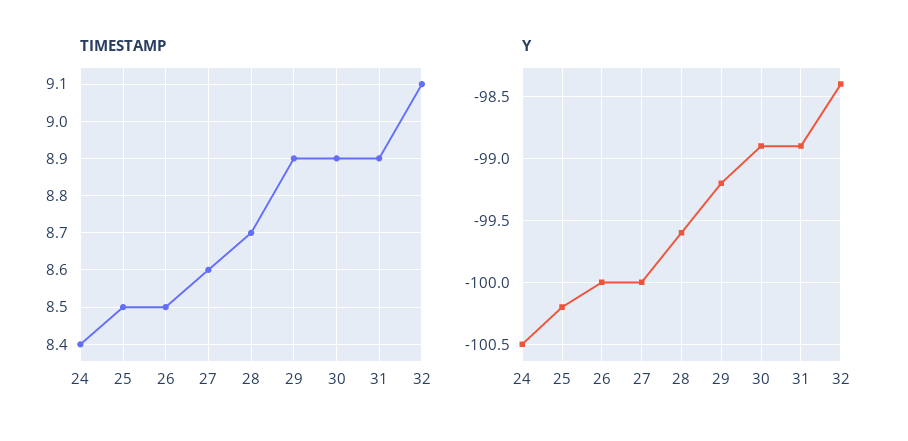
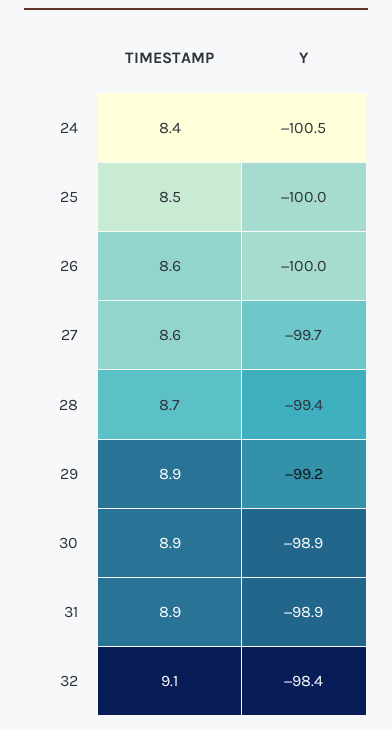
  {
    "TIMESTAMP": {
      "24": 8.4,
      "25": 8.5,
-     "26": 8.5,
+     "26": 8.6,
      "27": 8.6,
      "28": 8.7,
      "29": 8.9,
      "30": 8.9,
      "31": 8.9,
      "32": 9.1
    },
    "Y": {
      "24": -100.5,
-     "25": -100.2,
+     "25": -100,
      "26": -100,
-     "27": -100,
+     "27": -99.7,
-     "28": -99.6,
+     "28": -99.4,
      "29": -99.2,
      "30": -98.9,
      "31": -98.9,
      "32": -98.4
    }
  }

